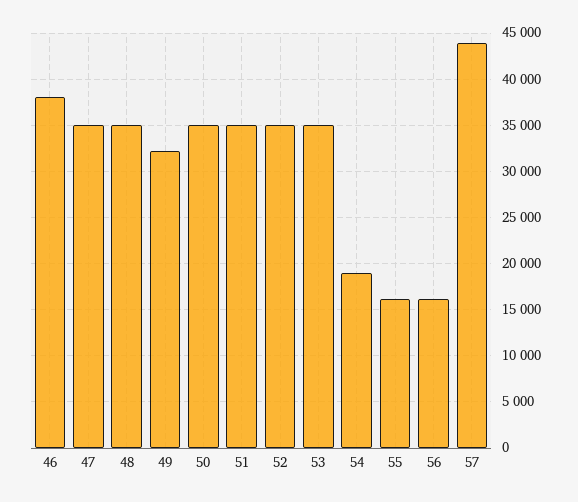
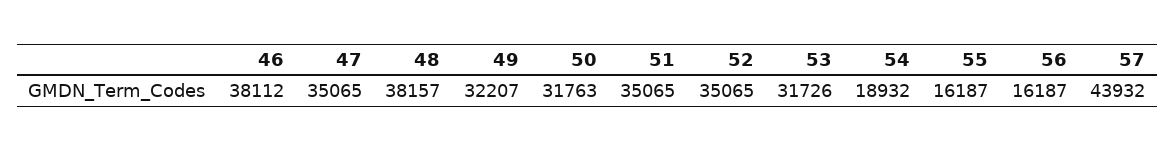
  {
    "46": 38112,
    "47": 35065,
-   "48": 35000,
+   "48": 38157,
    "49": 32207,
-   "50": 35000,
+   "50": 31763,
    "51": 35065,
    "52": 35065,
-   "53": 35000,
+   "53": 31726,
    "54": 18932,
    "55": 16187,
    "56": 16187,
    "57": 43932
  }

